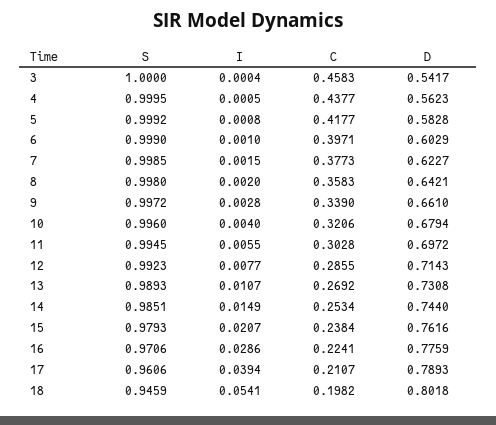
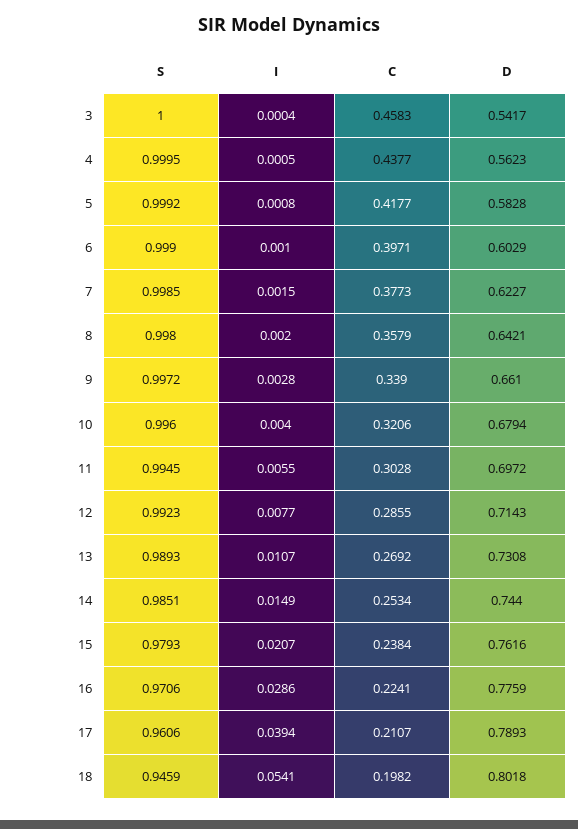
  {
    "S": {
      "3": 1,
      "4": 0.9995,
      "5": 0.9992,
      "6": 0.999,
      "7": 0.9985,
      "8": 0.998,
      "9": 0.9972,
      "10": 0.996,
      "11": 0.9945,
      "12": 0.9923,
      "13": 0.9893,
      "14": 0.9851,
      "15": 0.9793,
      "16": 0.9706,
      "17": 0.9606,
      "18": 0.9459
    },
    "I": {
      "3": 0.0004,
      "4": 0.0005,
      "5": 0.0008,
      "6": 0.001,
      "7": 0.0015,
      "8": 0.002,
      "9": 0.0028,
      "10": 0.004,
      "11": 0.0055,
      "12": 0.0077,
      "13": 0.0107,
      "14": 0.0149,
      "15": 0.0207,
      "16": 0.0286,
      "17": 0.0394,
      "18": 0.0541
    },
    "C": {
      "3": 0.4583,
      "4": 0.4377,
      "5": 0.4177,
      "6": 0.3971,
      "7": 0.3773,
-     "8": 0.3583,
+     "8": 0.3579,
      "9": 0.339,
      "10": 0.3206,
      "11": 0.3028,
      "12": 0.2855,
      "13": 0.2692,
      "14": 0.2534,
      "15": 0.2384,
      "16": 0.2241,
      "17": 0.2107,
      "18": 0.1982
    },
    "D": {
      "3": 0.5417,
      "4": 0.5623,
      "5": 0.5828,
      "6": 0.6029,
      "7": 0.6227,
      "8": 0.6421,
      "9": 0.661,
      "10": 0.6794,
      "11": 0.6972,
      "12": 0.7143,
      "13": 0.7308,
      "14": 0.744,
      "15": 0.7616,
      "16": 0.7759,
      "17": 0.7893,
      "18": 0.8018
    }
  }

